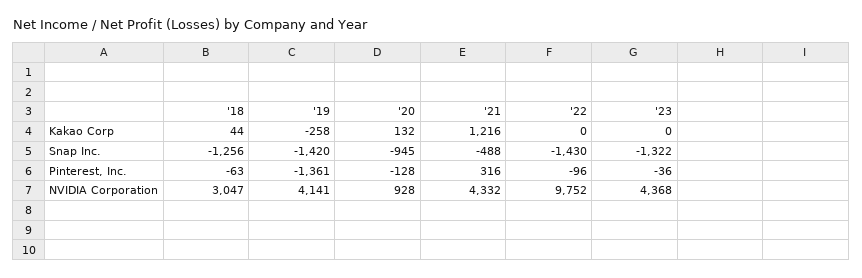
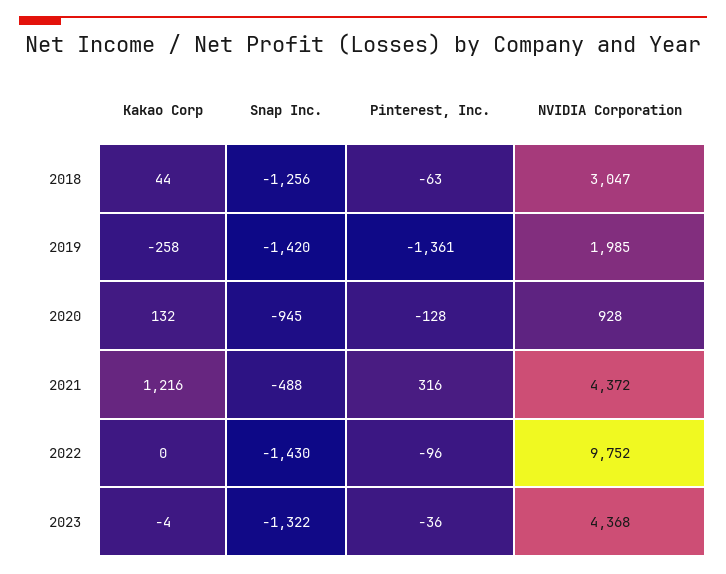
  {
    "'18": {
      "Kakao Corp": 44,
      "Snap Inc.": -1256,
      "Pinterest, Inc.": -63,
      "NVIDIA Corporation": 3047
    },
    "'19": {
      "Kakao Corp": -258,
      "Snap Inc.": -1420,
      "Pinterest, Inc.": -1361,
-     "NVIDIA Corporation": 4141
+     "NVIDIA Corporation": 1985
    },
    "'20": {
      "Kakao Corp": 132,
      "Snap Inc.": -945,
      "Pinterest, Inc.": -128,
      "NVIDIA Corporation": 928
    },
    "'21": {
      "Kakao Corp": 1216,
      "Snap Inc.": -488,
      "Pinterest, Inc.": 316,
-     "NVIDIA Corporation": 4332
+     "NVIDIA Corporation": 4372
    },
    "'22": {
      "Kakao Corp": 0,
      "Snap Inc.": -1430,
      "Pinterest, Inc.": -96,
      "NVIDIA Corporation": 9752
    },
    "'23": {
-     "Kakao Corp": 0,
+     "Kakao Corp": -4,
      "Snap Inc.": -1322,
      "Pinterest, Inc.": -36,
      "NVIDIA Corporation": 4368
    }
  }

